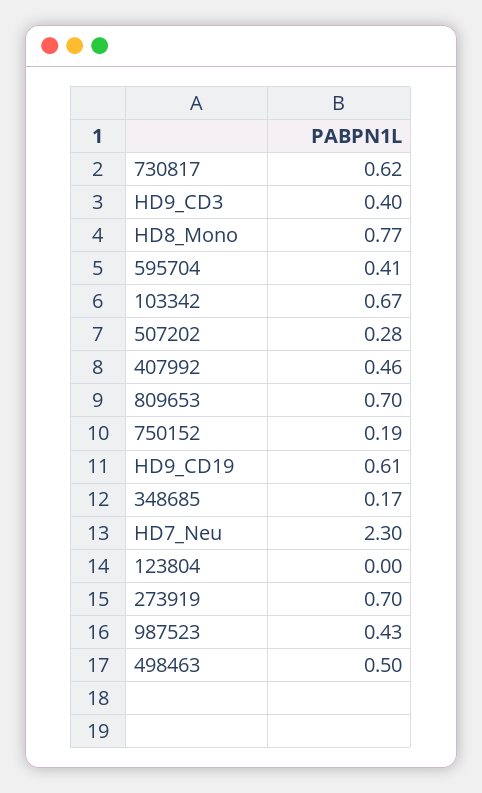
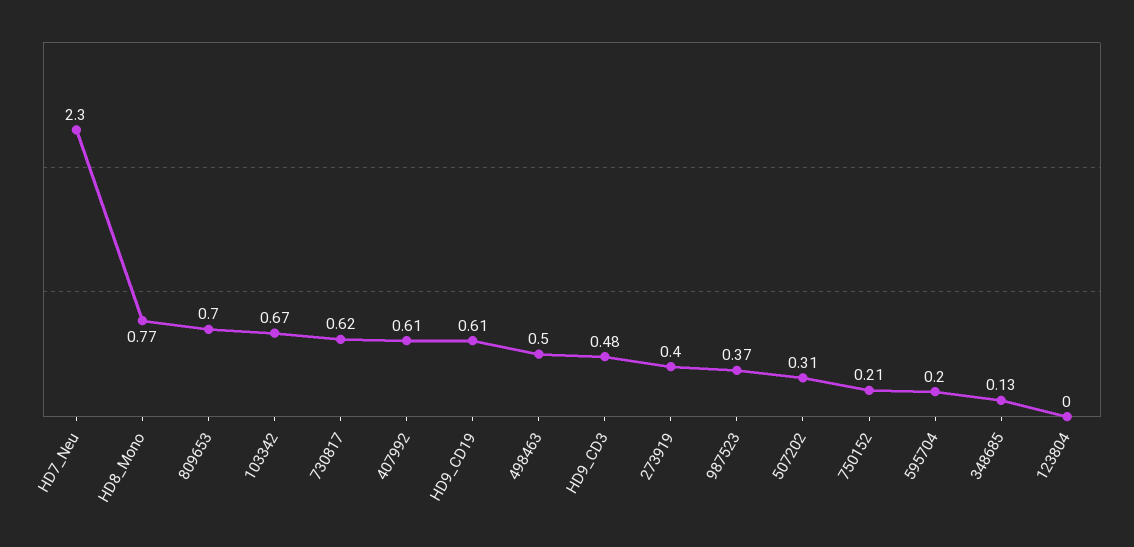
  {
    "730817": 0.62,
-   "HD9_CD3": 0.4,
+   "HD9_CD3": 0.48,
    "HD8_Mono": 0.77,
-   "595704": 0.41,
+   "595704": 0.2,
    "103342": 0.67,
-   "507202": 0.28,
+   "507202": 0.31,
-   "407992": 0.46,
+   "407992": 0.61,
    "809653": 0.7,
-   "750152": 0.19,
+   "750152": 0.21,
    "HD9_CD19": 0.61,
-   "348685": 0.17,
+   "348685": 0.13,
    "HD7_Neu": 2.3,
    "123804": 0,
-   "273919": 0.7,
+   "273919": 0.4,
-   "987523": 0.43,
+   "987523": 0.37,
    "498463": 0.5
  }

